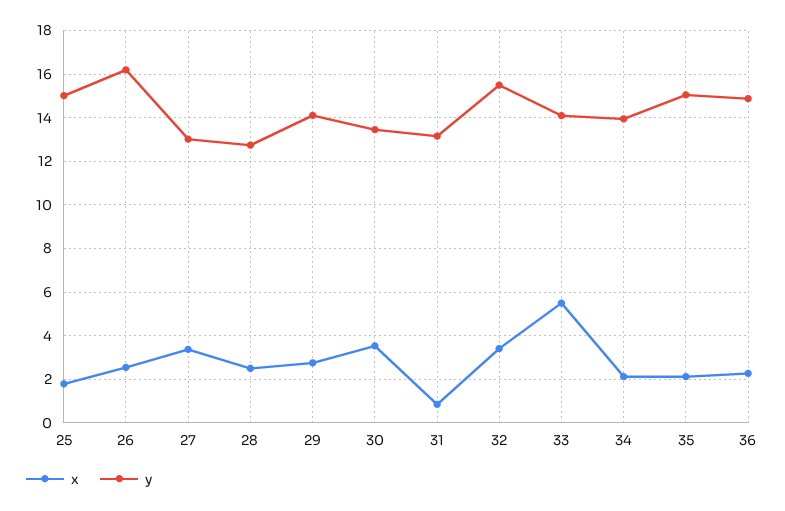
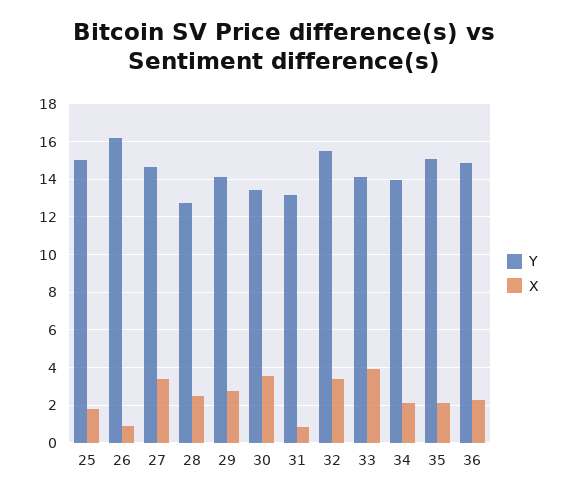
  {
    "x": {
      "25": 2,
-     "26": 2.5,
+     "26": 1,
      "27": 3.5,
      "28": 2.5,
      "29": 3,
      "30": 3.5,
      "31": 1,
      "32": 3.5,
-     "33": 5.5,
+     "33": 4,
      "34": 2,
      "35": 2,
      "36": 2.5
    },
    "y": {
      "25": 15,
      "26": 16,
-     "27": 13,
+     "27": 14.5,
      "28": 12.5,
      "29": 14,
      "30": 13.5,
      "31": 13,
      "32": 15.5,
      "33": 14,
      "34": 14,
      "35": 15,
      "36": 15
    }
  }

